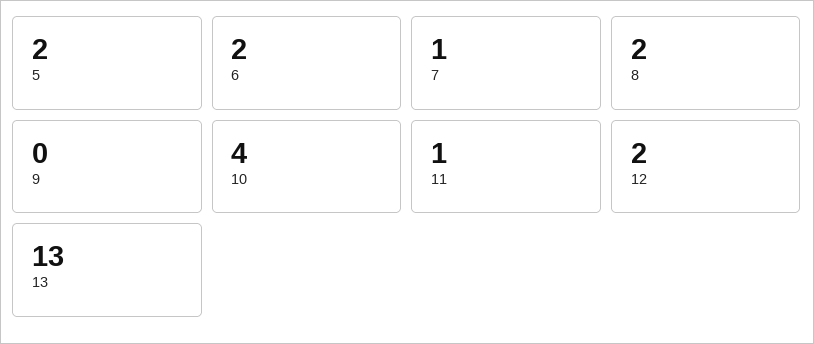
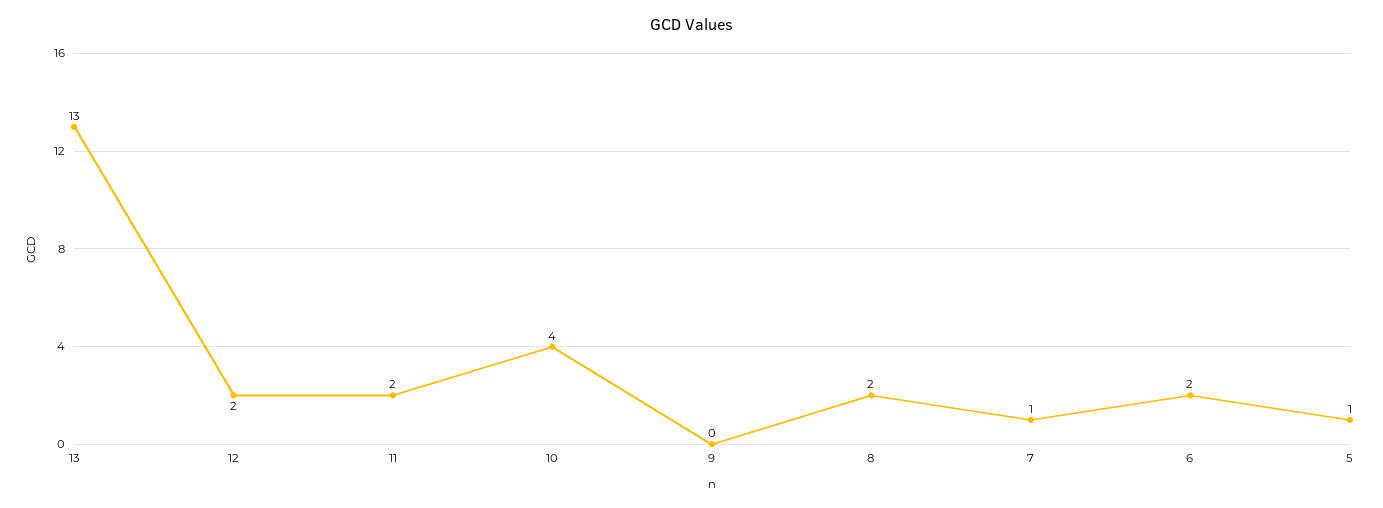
  {
-   "5": 2,
+   "5": 1,
    "6": 2,
    "7": 1,
    "8": 2,
    "9": 0,
    "10": 4,
-   "11": 1,
+   "11": 2,
    "12": 2,
    "13": 13
  }

